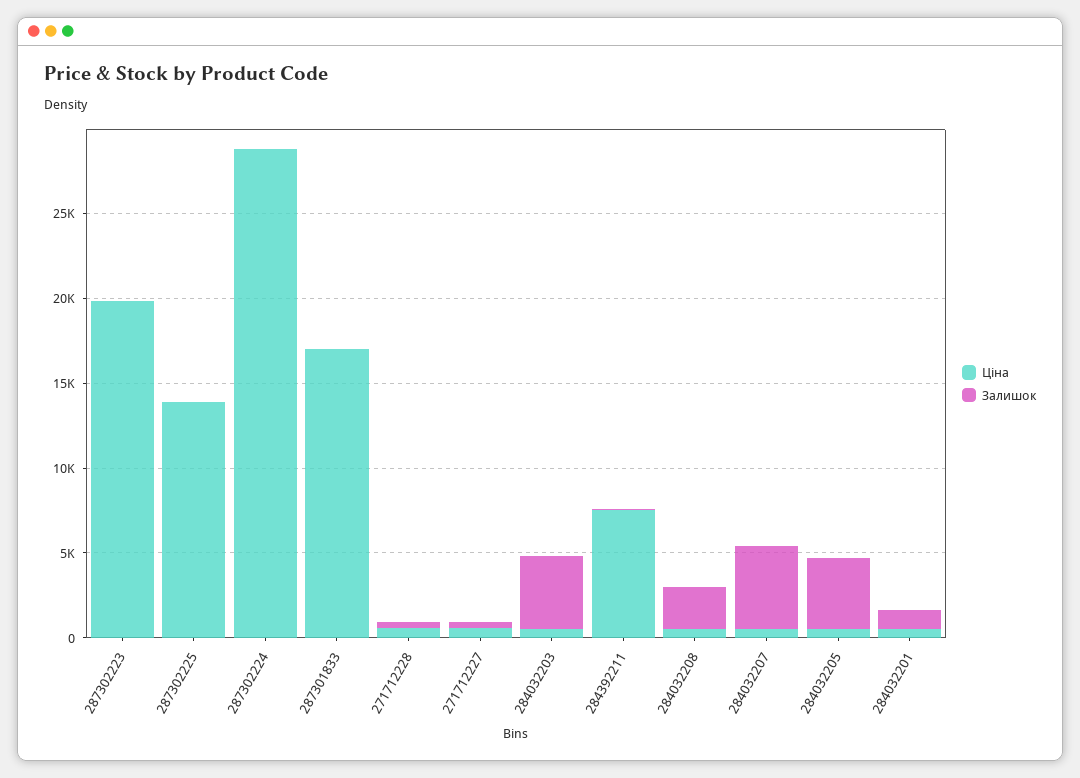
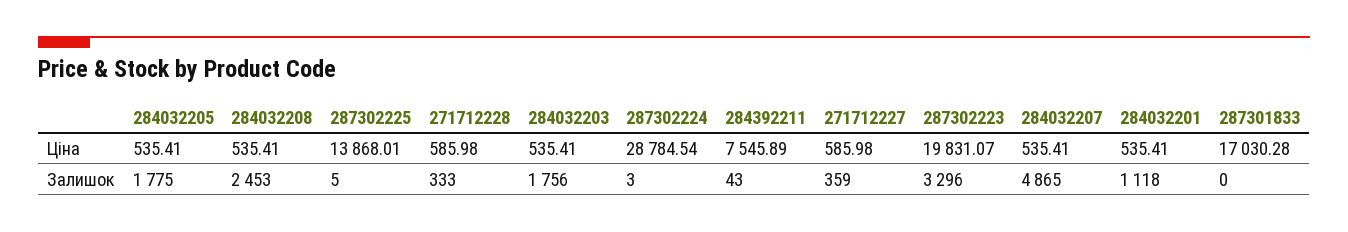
  {
    "Ціна": {
      "287302223": 19831.07,
      "287302225": 13868.01,
      "287302224": 28784.54,
      "287301833": 17030.28,
      "271712228": 585.98,
      "271712227": 585.98,
      "284032203": 535.41,
      "284392211": 7545.89,
      "284032208": 535.41,
      "284032207": 535.41,
      "284032205": 535.41,
      "284032201": 535.41
    },
    "Залишок": {
-     "287302223": 0,
+     "287302223": 3296,
      "287302225": 5,
      "287302224": 3,
      "287301833": 0,
      "271712228": 333,
      "271712227": 359,
-     "284032203": 4000,
+     "284032203": 1756,
      "284392211": 43,
      "284032208": 2453,
      "284032207": 4865,
-     "284032205": 4000,
+     "284032205": 1775,
      "284032201": 1118
    }
  }

